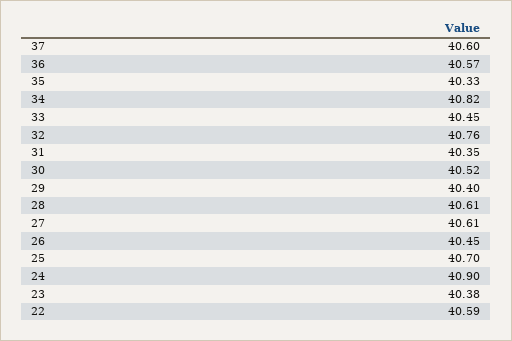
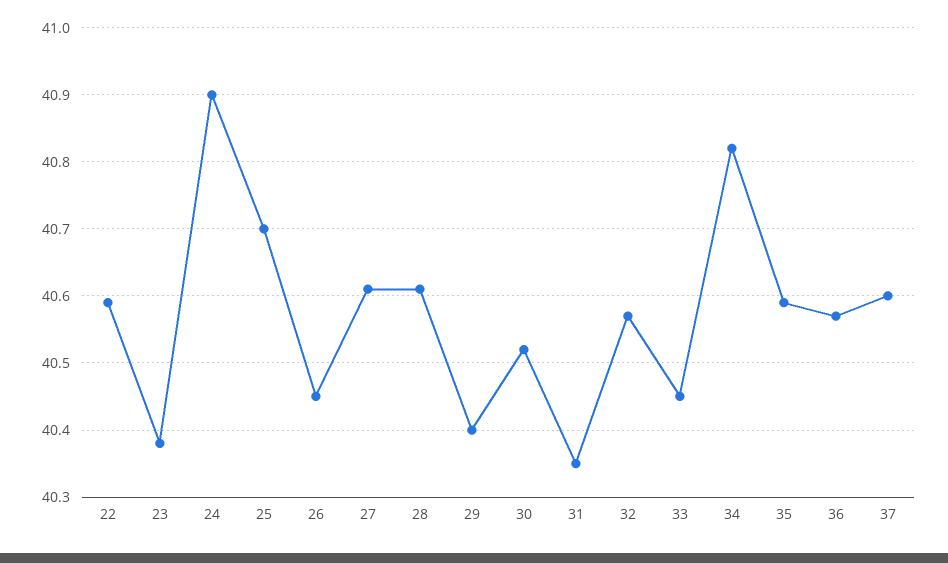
  {
    "37": 40.6,
    "36": 40.57,
-   "35": 40.33,
+   "35": 40.59,
    "34": 40.82,
    "33": 40.45,
-   "32": 40.76,
+   "32": 40.57,
    "31": 40.35,
    "30": 40.52,
    "29": 40.4,
    "28": 40.61,
    "27": 40.61,
    "26": 40.45,
    "25": 40.7,
    "24": 40.9,
    "23": 40.38,
    "22": 40.59
  }

